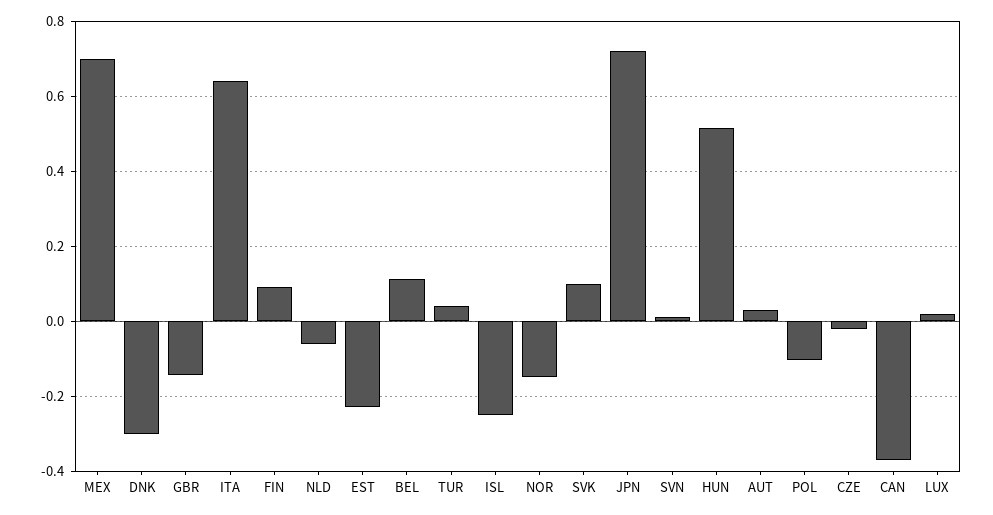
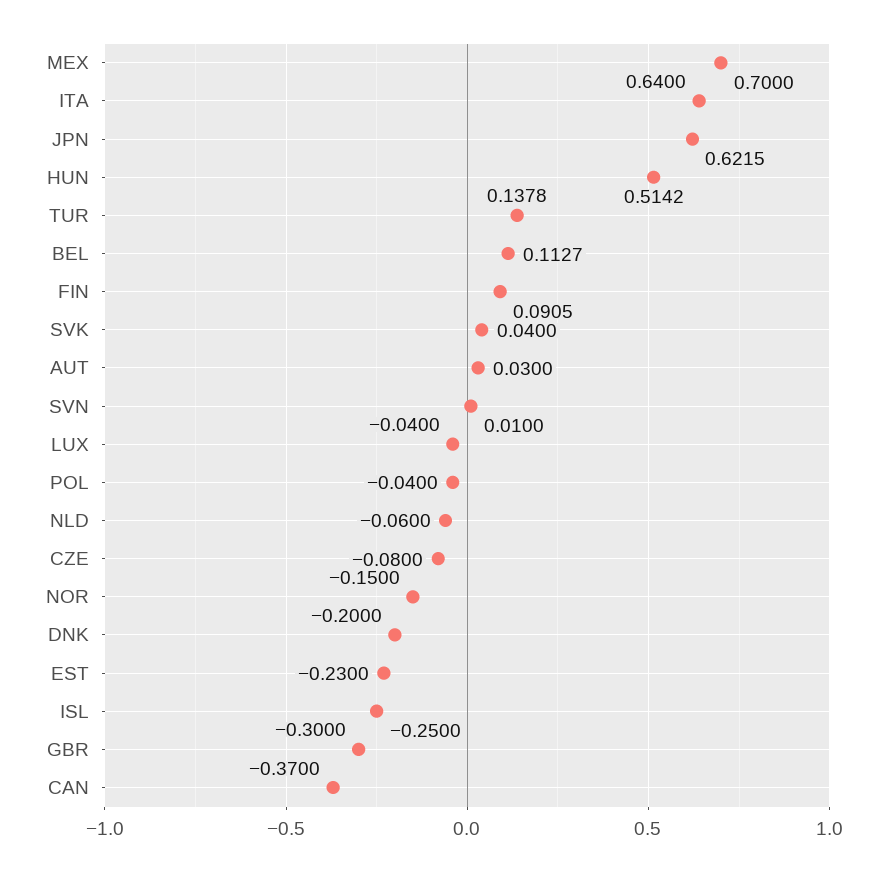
  {
    "MEX": 0.7,
-   "DNK": -0.3,
+   "DNK": -0.2,
-   "GBR": -0.14,
+   "GBR": -0.3,
    "ITA": 0.64,
    "FIN": 0.0905,
    "NLD": -0.06,
    "EST": -0.23,
    "BEL": 0.1127,
-   "TUR": 0.04,
+   "TUR": 0.1378,
    "ISL": -0.25,
    "NOR": -0.15,
-   "SVK": 0.1,
+   "SVK": 0.04,
-   "JPN": 0.72,
+   "JPN": 0.6215,
    "SVN": 0.01,
    "HUN": 0.5142,
    "AUT": 0.03,
-   "POL": -0.1,
+   "POL": -0.04,
-   "CZE": -0.02,
+   "CZE": -0.08,
    "CAN": -0.37,
-   "LUX": 0.02
+   "LUX": -0.04
  }

